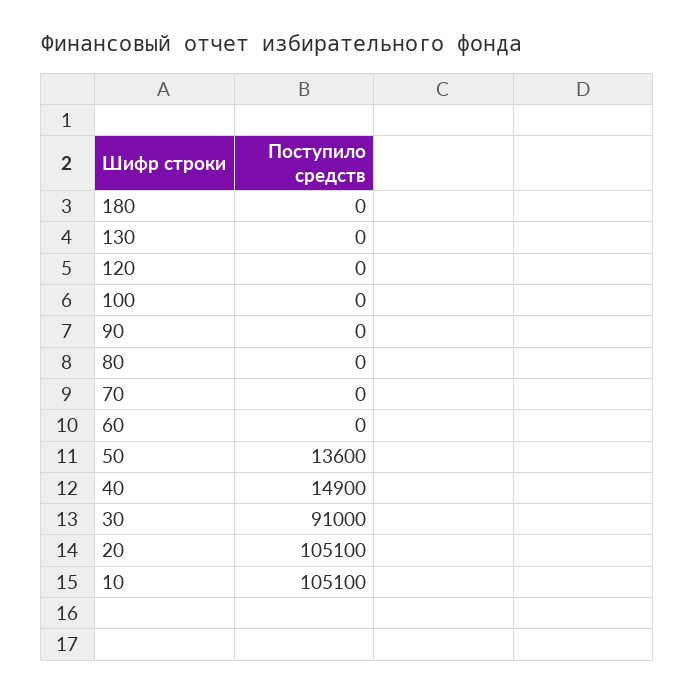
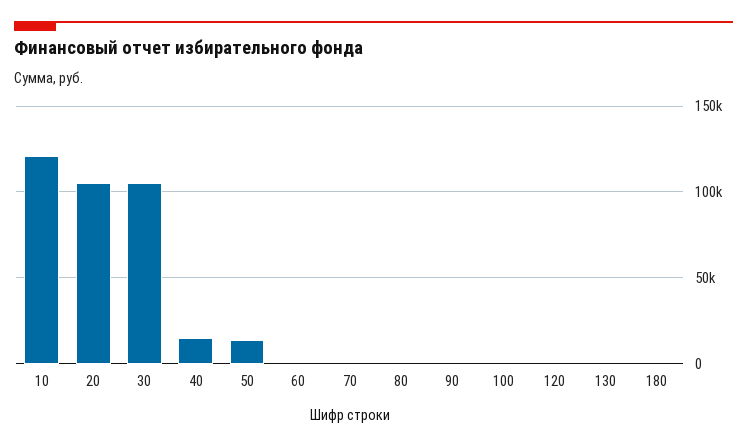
  {
    "180": 0,
    "130": 0,
    "120": 0,
    "100": 0,
    "90": 0,
    "80": 0,
    "70": 0,
    "60": 0,
    "50": 13600,
    "40": 14900,
-   "30": 91000,
+   "30": 105000,
    "20": 105100,
-   "10": 105100
+   "10": 120000
  }

